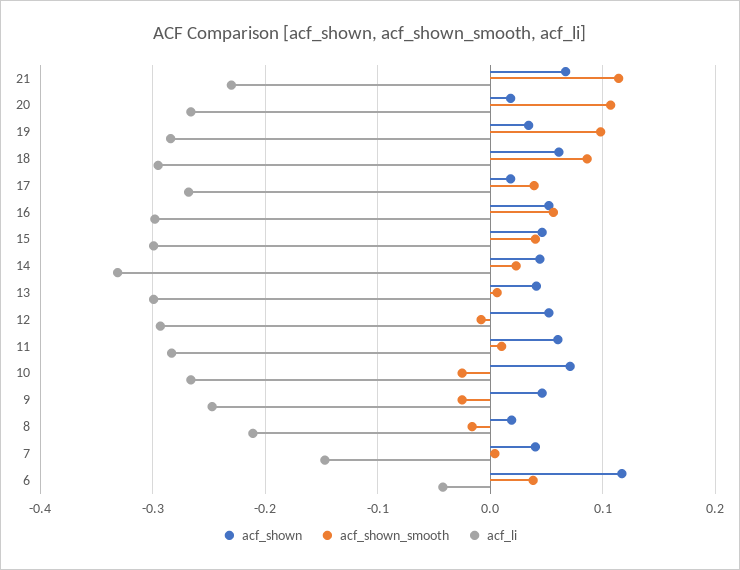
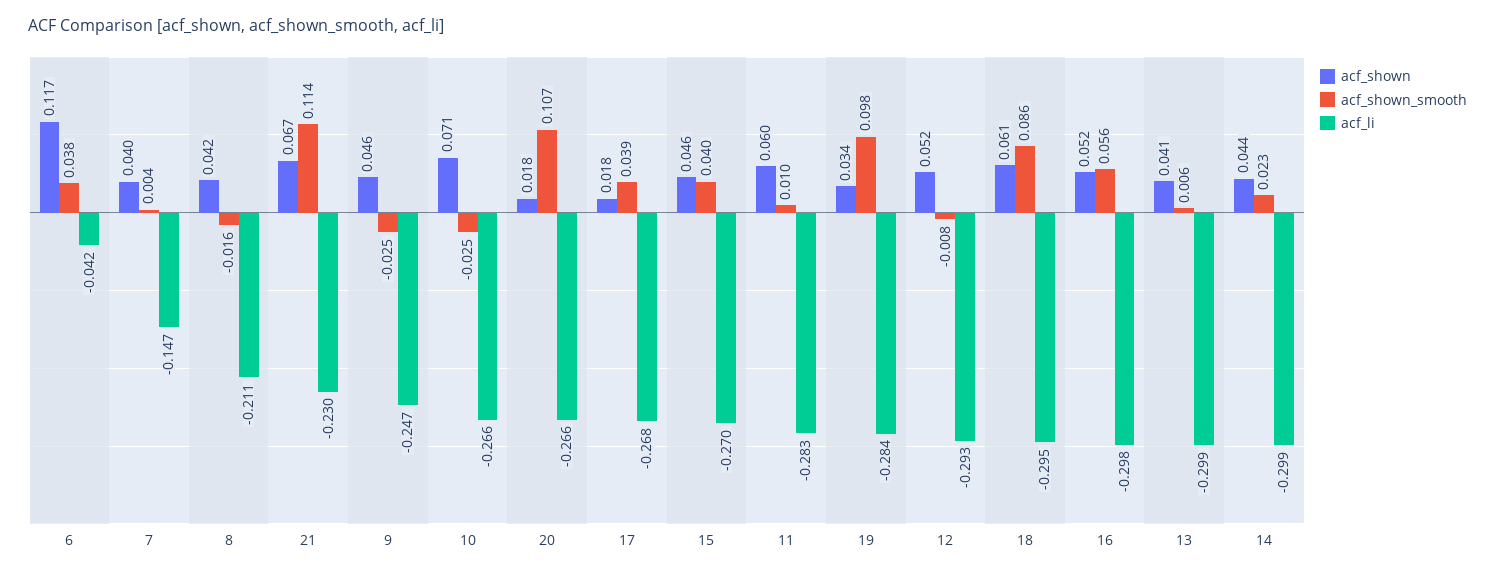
  {
    "acf_shown": {
      "21": 0.067,
      "20": 0.018,
      "19": 0.034,
      "18": 0.061,
      "17": 0.018,
      "16": 0.052,
      "15": 0.046,
      "14": 0.044,
      "13": 0.041,
      "12": 0.052,
      "11": 0.06,
      "10": 0.071,
      "9": 0.046,
-     "8": 0.02,
+     "8": 0.042,
      "7": 0.04,
      "6": 0.117
    },
    "acf_shown_smooth": {
      "21": 0.114,
      "20": 0.107,
      "19": 0.098,
      "18": 0.086,
      "17": 0.039,
      "16": 0.056,
      "15": 0.04,
      "14": 0.023,
      "13": 0.006,
      "12": -0.008,
      "11": 0.01,
      "10": -0.025,
      "9": -0.025,
      "8": -0.016,
      "7": 0.004,
      "6": 0.038
    },
    "acf_li": {
      "21": -0.23,
      "20": -0.266,
      "19": -0.284,
      "18": -0.295,
      "17": -0.268,
      "16": -0.298,
-     "15": -0.3,
+     "15": -0.27,
-     "14": -0.33,
+     "14": -0.299,
      "13": -0.299,
      "12": -0.293,
      "11": -0.283,
      "10": -0.266,
      "9": -0.247,
      "8": -0.211,
      "7": -0.147,
      "6": -0.042
    }
  }

